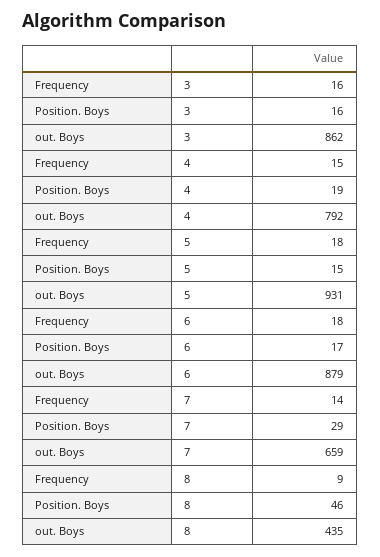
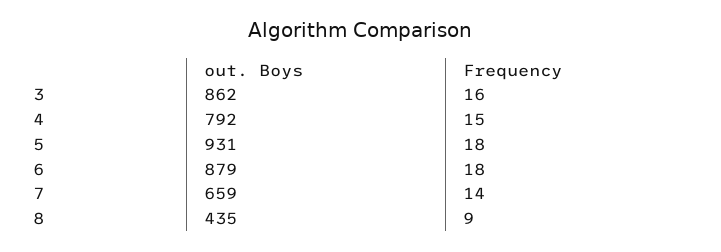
  {
    "Frequency": {
      "3": 16,
      "4": 15,
      "5": 18,
      "6": 18,
      "7": 14,
      "8": 9
    },
-   "Position. Boys": {
-     "3": 16,
-     "4": 19,
-     "5": 15,
-     "6": 17,
-     "7": 29,
-     "8": 46
-   },
    "out. Boys": {
      "3": 862,
      "4": 792,
      "5": 931,
      "6": 879,
      "7": 659,
      "8": 435
    }
  }

